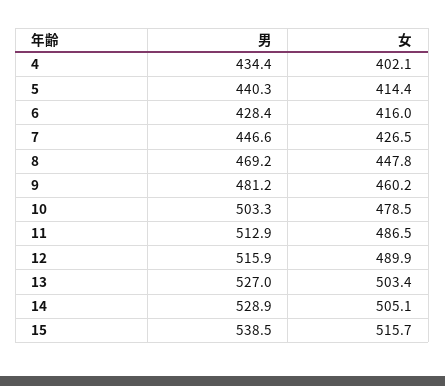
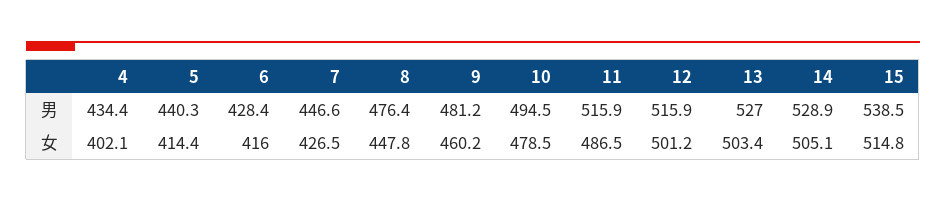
  {
    "男": {
      "4": 434.4,
      "5": 440.3,
      "6": 428.4,
      "7": 446.6,
-     "8": 469.2,
+     "8": 476.4,
      "9": 481.2,
-     "10": 503.3,
+     "10": 494.5,
-     "11": 512.9,
+     "11": 515.9,
      "12": 515.9,
      "13": 527,
      "14": 528.9,
      "15": 538.5
    },
    "女": {
      "4": 402.1,
      "5": 414.4,
      "6": 416,
      "7": 426.5,
      "8": 447.8,
      "9": 460.2,
      "10": 478.5,
      "11": 486.5,
-     "12": 489.9,
+     "12": 501.2,
      "13": 503.4,
      "14": 505.1,
-     "15": 515.7
+     "15": 514.8
    }
  }

